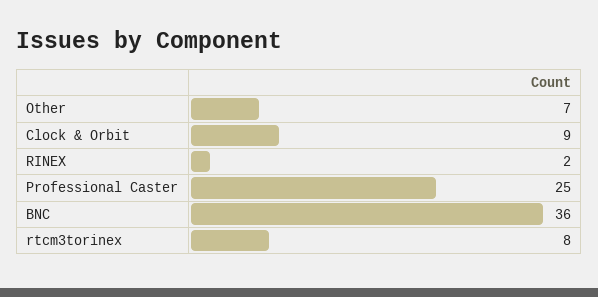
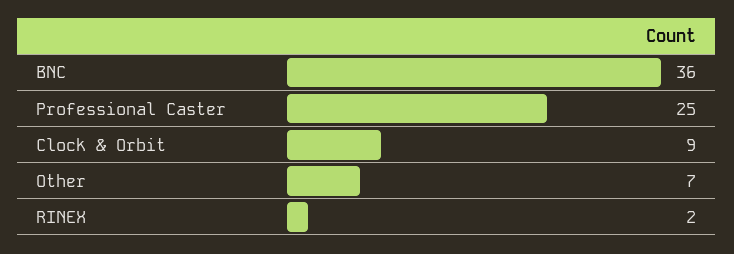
  {
    "Other": 7,
    "Clock & Orbit": 9,
    "RINEX": 2,
    "Professional Caster": 25,
-   "BNC": 36,
+   "BNC": 36
-   "rtcm3torinex": 8
  }

